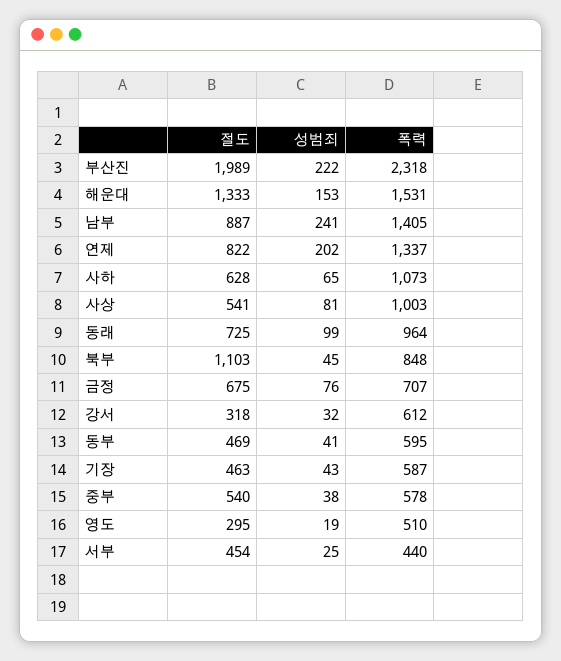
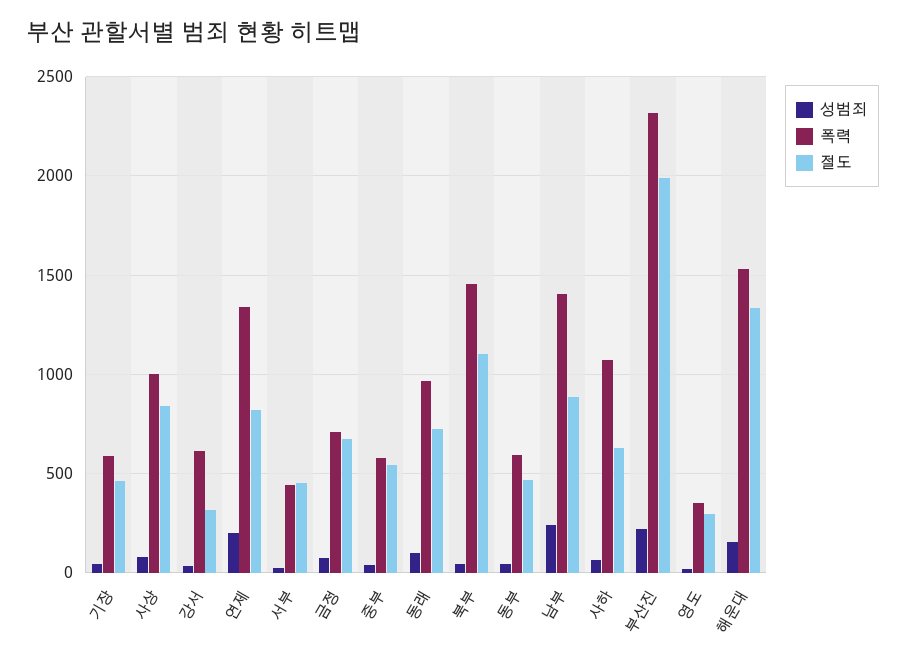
  {
    "절도": {
      "부산진": 1989,
      "해운대": 1333,
      "남부": 887,
      "연제": 822,
      "사하": 628,
-     "사상": 541,
+     "사상": 850,
      "동래": 725,
      "북부": 1103,
      "금정": 675,
      "강서": 318,
      "동부": 469,
      "기장": 463,
      "중부": 540,
      "영도": 295,
      "서부": 454
    },
    "성범죄": {
      "부산진": 222,
      "해운대": 153,
      "남부": 241,
      "연제": 202,
      "사하": 65,
      "사상": 81,
      "동래": 99,
      "북부": 45,
      "금정": 76,
      "강서": 32,
      "동부": 41,
      "기장": 43,
      "중부": 38,
      "영도": 19,
      "서부": 25
    },
    "폭력": {
      "부산진": 2318,
      "해운대": 1531,
      "남부": 1405,
      "연제": 1337,
      "사하": 1073,
      "사상": 1003,
      "동래": 964,
-     "북부": 848,
+     "북부": 1450,
      "금정": 707,
      "강서": 612,
      "동부": 595,
      "기장": 587,
      "중부": 578,
-     "영도": 510,
+     "영도": 350,
      "서부": 440
    }
  }

